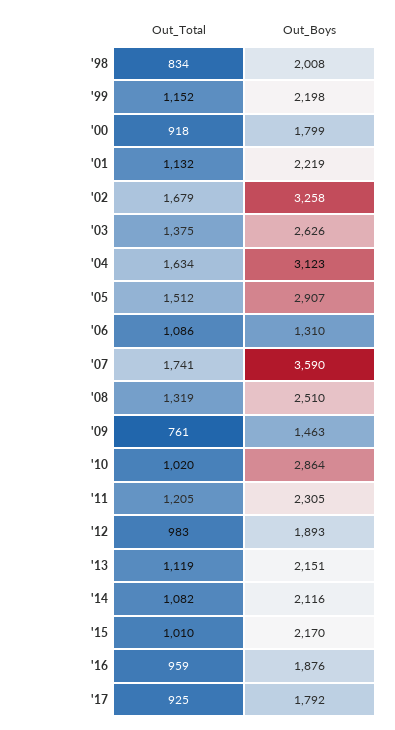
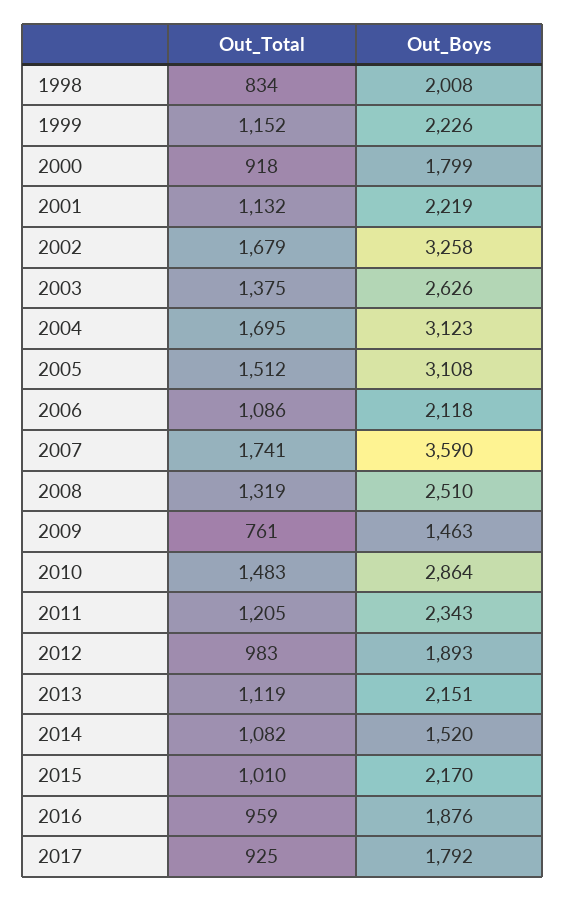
  {
    "Out_Total": {
      "'98": 834,
      "'99": 1152,
      "'00": 918,
      "'01": 1132,
      "'02": 1679,
      "'03": 1375,
-     "'04": 1634,
+     "'04": 1695,
      "'05": 1512,
      "'06": 1086,
      "'07": 1741,
      "'08": 1319,
      "'09": 761,
-     "'10": 1020,
+     "'10": 1483,
      "'11": 1205,
      "'12": 983,
      "'13": 1119,
      "'14": 1082,
      "'15": 1010,
      "'16": 959,
      "'17": 925
    },
    "Out_Boys": {
      "'98": 2008,
-     "'99": 2198,
+     "'99": 2226,
      "'00": 1799,
      "'01": 2219,
      "'02": 3258,
      "'03": 2626,
      "'04": 3123,
-     "'05": 2907,
+     "'05": 3108,
-     "'06": 1310,
+     "'06": 2118,
      "'07": 3590,
      "'08": 2510,
      "'09": 1463,
      "'10": 2864,
-     "'11": 2305,
+     "'11": 2343,
      "'12": 1893,
      "'13": 2151,
-     "'14": 2116,
+     "'14": 1520,
      "'15": 2170,
      "'16": 1876,
      "'17": 1792
    }
  }

